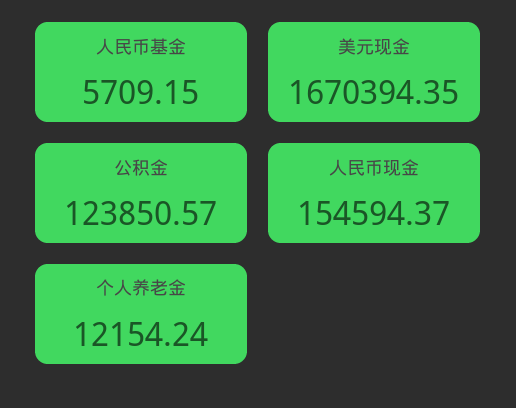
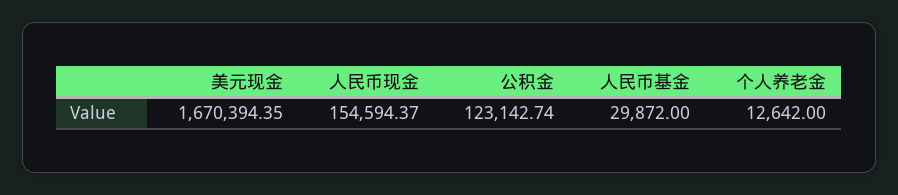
  {
-   "人民币基金": 5709.15,
+   "人民币基金": 29872,
    "美元现金": 1670394.35,
-   "公积金": 123850.57,
+   "公积金": 123142.74,
    "人民币现金": 154594.37,
-   "个人养老金": 12154.24
+   "个人养老金": 12642
  }

